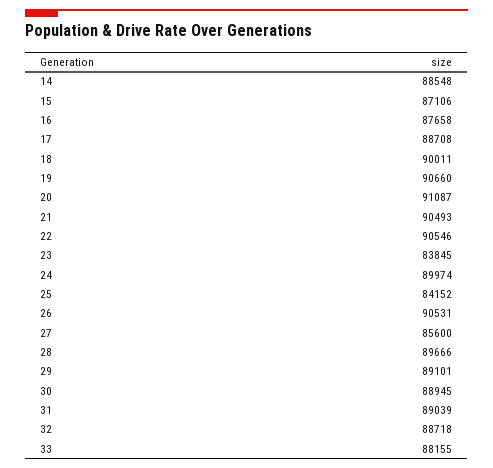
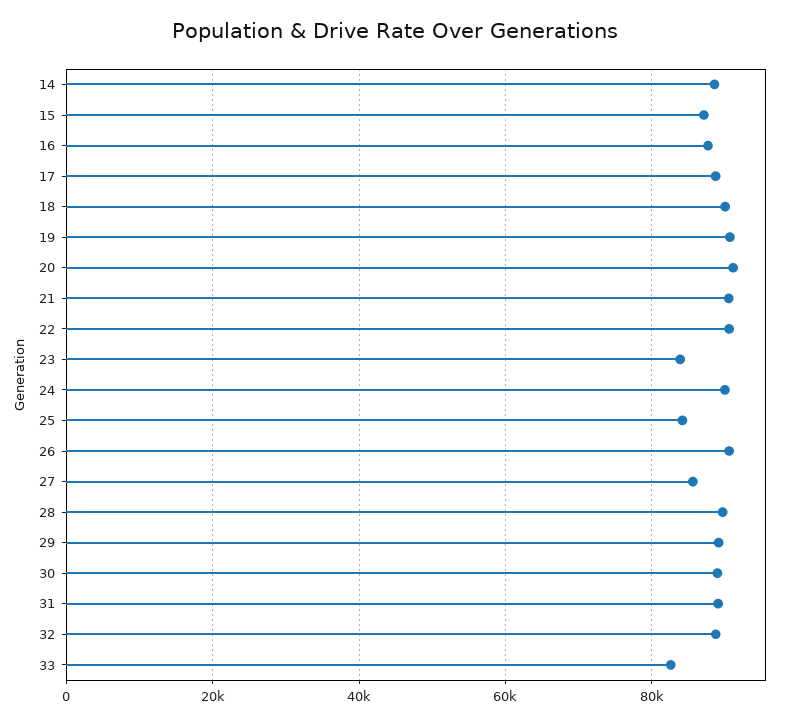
  {
    "14": 88548,
    "15": 87106,
    "16": 87658,
    "17": 88708,
    "18": 90011,
    "19": 90660,
    "20": 91087,
    "21": 90493,
    "22": 90546,
    "23": 83845,
    "24": 89974,
    "25": 84152,
    "26": 90531,
    "27": 85600,
    "28": 89666,
    "29": 89101,
    "30": 88945,
    "31": 89039,
    "32": 88718,
-   "33": 88155
+   "33": 82000
  }

